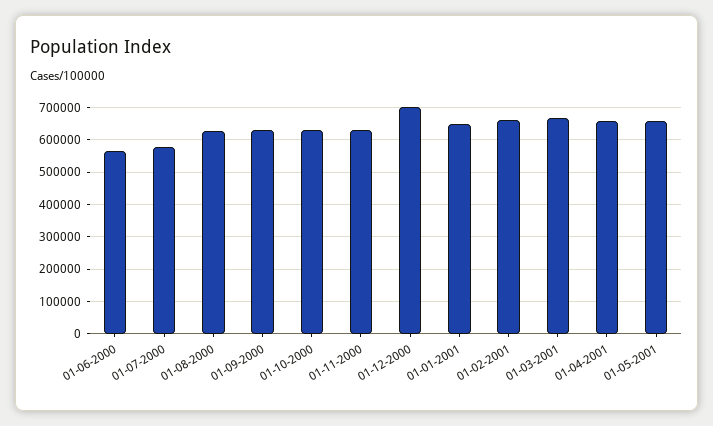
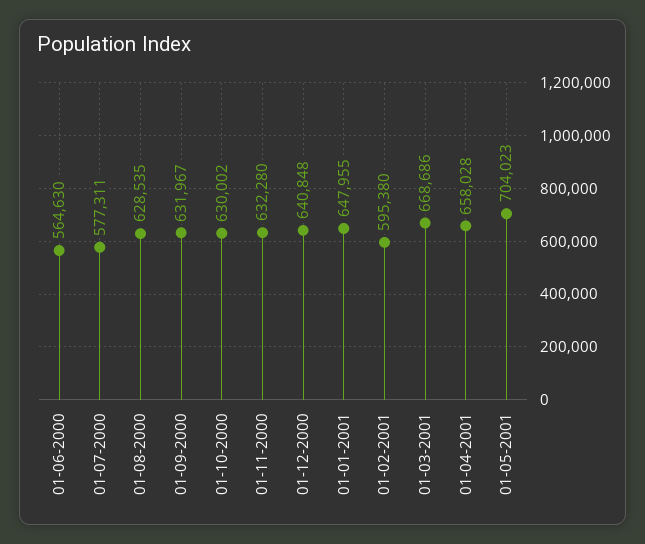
  {
    "01-06-2000": 564630,
    "01-07-2000": 577311,
    "01-08-2000": 628535,
    "01-09-2000": 631967,
    "01-10-2000": 630002,
    "01-11-2000": 632280,
-   "01-12-2000": 700000,
+   "01-12-2000": 640848,
    "01-01-2001": 647955,
-   "01-02-2001": 660000,
+   "01-02-2001": 595380,
    "01-03-2001": 668686,
    "01-04-2001": 658028,
-   "01-05-2001": 660000
+   "01-05-2001": 704023
  }

